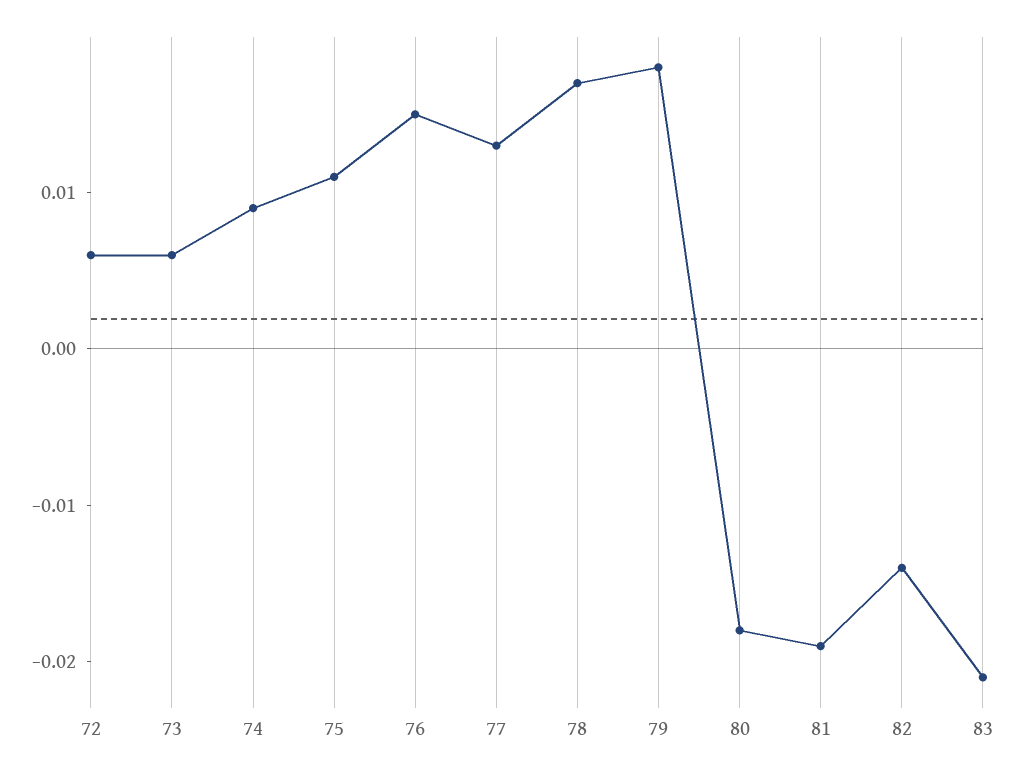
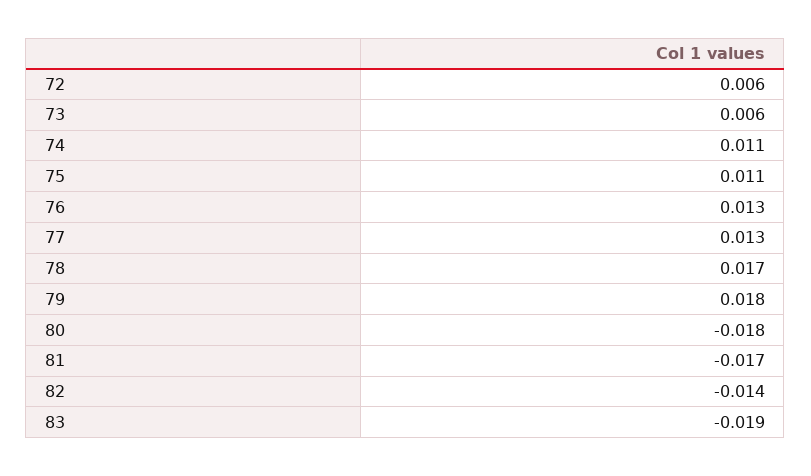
  {
    "72": 0.006,
    "73": 0.006,
-   "74": 0.009,
+   "74": 0.011,
    "75": 0.011,
-   "76": 0.015,
+   "76": 0.013,
    "77": 0.013,
    "78": 0.017,
    "79": 0.018,
    "80": -0.018,
-   "81": -0.019,
+   "81": -0.017,
    "82": -0.014,
-   "83": -0.021
+   "83": -0.019
  }

